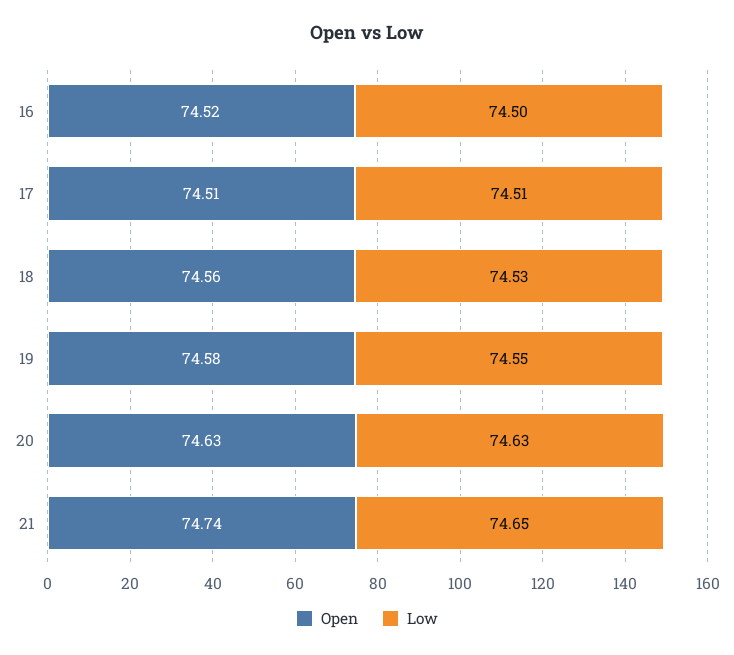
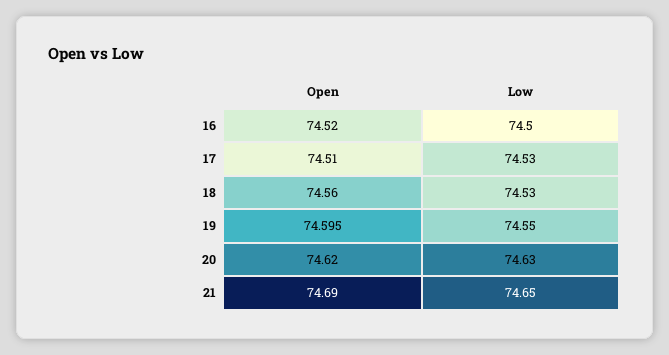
  {
    "Open": {
      "16": 74.52,
      "17": 74.51,
      "18": 74.56,
-     "19": 74.58,
+     "19": 74.595,
-     "20": 74.63,
+     "20": 74.62,
-     "21": 74.74
+     "21": 74.69
    },
    "Low": {
      "16": 74.5,
-     "17": 74.51,
+     "17": 74.53,
      "18": 74.53,
      "19": 74.55,
      "20": 74.63,
      "21": 74.65
    }
  }

